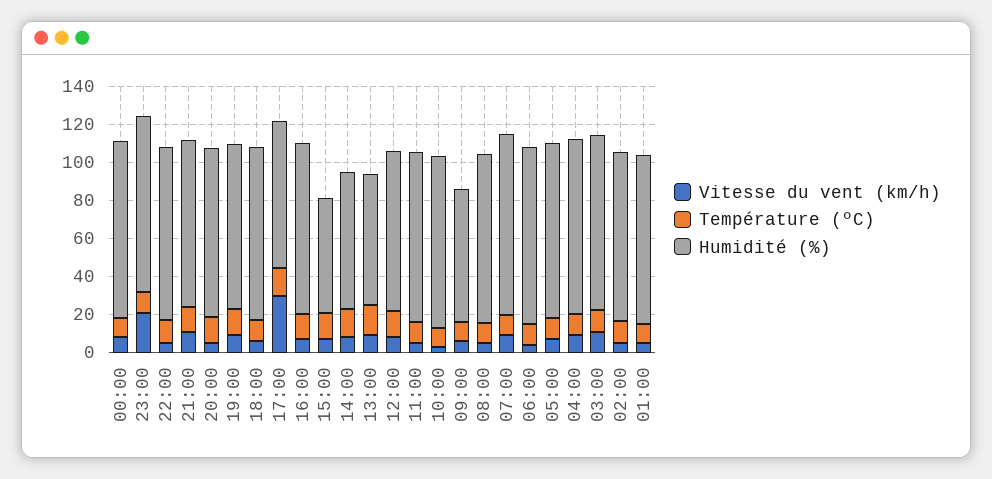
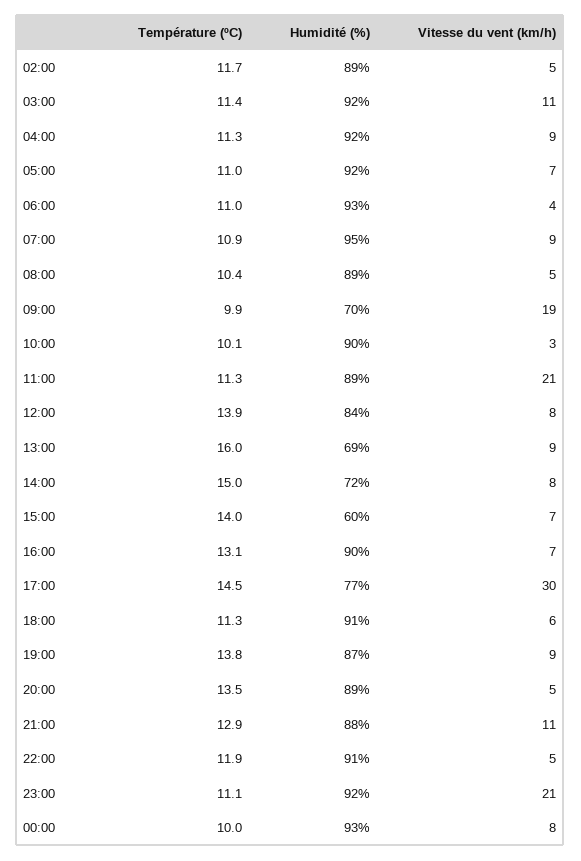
  {
    "Vitesse du vent (km/h)": {
      "00:00": 8,
      "23:00": 21,
      "22:00": 5,
      "21:00": 11,
      "20:00": 5,
      "19:00": 9,
      "18:00": 6,
      "17:00": 30,
      "16:00": 7,
      "15:00": 7,
      "14:00": 8,
      "13:00": 9,
      "12:00": 8,
-     "11:00": 5,
+     "11:00": 21,
      "10:00": 3,
-     "09:00": 5,
+     "09:00": 19,
      "08:00": 5,
      "07:00": 9,
      "06:00": 4,
      "05:00": 7,
      "04:00": 9,
      "03:00": 11,
-     "02:00": 5,
+     "02:00": 5
-     "01:00": 5
    },
    "Température (ºC)": {
      "00:00": 10,
      "23:00": 11.1,
      "22:00": 11.9,
      "21:00": 12.9,
      "20:00": 13.5,
      "19:00": 13.8,
      "18:00": 11.3,
      "17:00": 14.5,
      "16:00": 13.1,
      "15:00": 14,
      "14:00": 15,
      "13:00": 16,
      "12:00": 13.9,
      "11:00": 11.3,
      "10:00": 10.1,
      "09:00": 9.9,
      "08:00": 10.4,
      "07:00": 10.9,
      "06:00": 11,
      "05:00": 11,
      "04:00": 11.3,
      "03:00": 11.4,
-     "02:00": 11.7,
+     "02:00": 11.7
-     "01:00": 10
    },
    "Humidité (%)": {
      "00:00": 93,
      "23:00": 92,
      "22:00": 91,
      "21:00": 88,
      "20:00": 89,
      "19:00": 87,
      "18:00": 91,
      "17:00": 77,
      "16:00": 90,
      "15:00": 60,
      "14:00": 72,
      "13:00": 69,
      "12:00": 84,
      "11:00": 89,
      "10:00": 90,
      "09:00": 70,
      "08:00": 89,
      "07:00": 95,
      "06:00": 93,
      "05:00": 92,
      "04:00": 92,
      "03:00": 92,
-     "02:00": 89,
+     "02:00": 89
-     "01:00": 90
    }
  }

